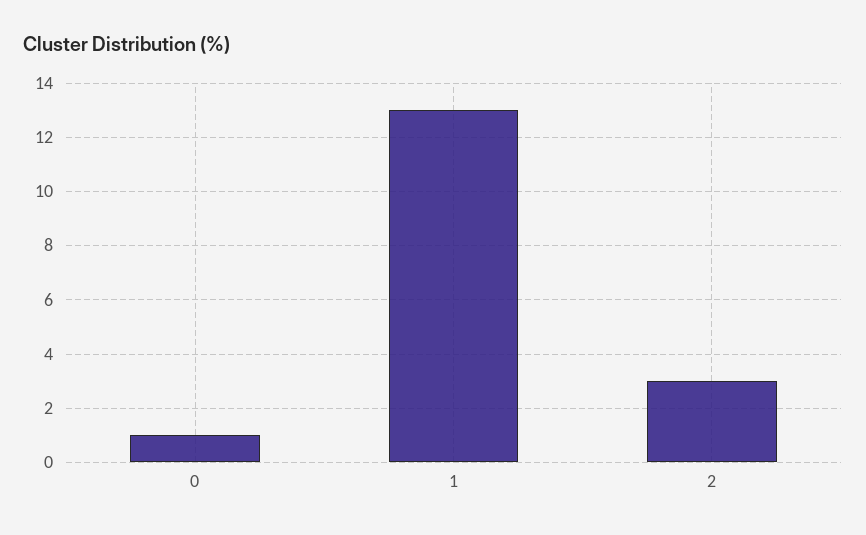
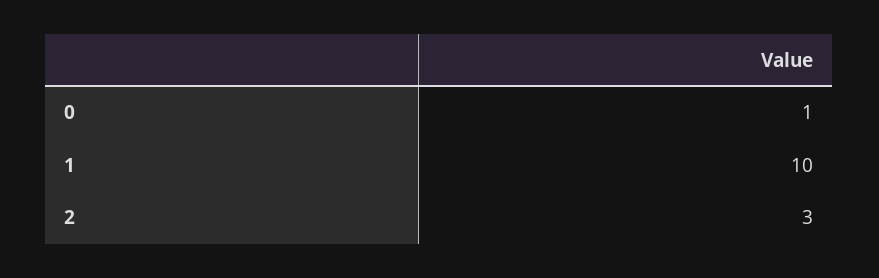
  {
    "0": 1,
-   "1": 13,
+   "1": 10,
    "2": 3
  }

